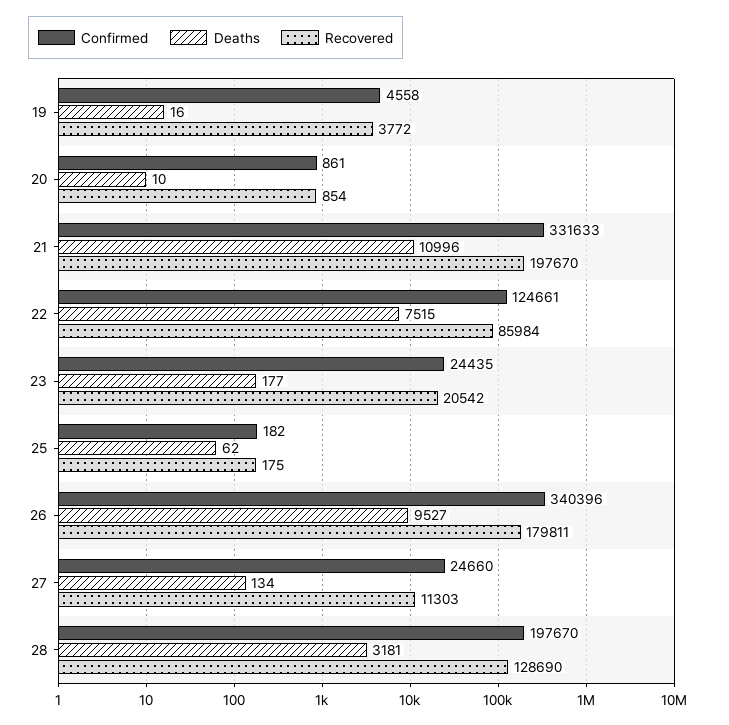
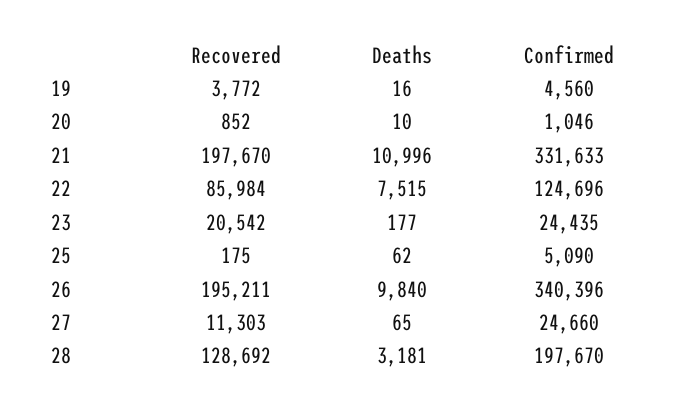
  {
    "Confirmed": {
-     "19": 4558,
+     "19": 4560,
-     "20": 861,
+     "20": 1046,
      "21": 331633,
-     "22": 124661,
+     "22": 124696,
      "23": 24435,
-     "25": 182,
+     "25": 5090,
      "26": 340396,
      "27": 24660,
      "28": 197670
    },
    "Deaths": {
      "19": 16,
      "20": 10,
      "21": 10996,
      "22": 7515,
      "23": 177,
      "25": 62,
-     "26": 9527,
+     "26": 9840,
-     "27": 134,
+     "27": 65,
      "28": 3181
    },
    "Recovered": {
      "19": 3772,
-     "20": 854,
+     "20": 852,
      "21": 197670,
      "22": 85984,
      "23": 20542,
      "25": 175,
-     "26": 179811,
+     "26": 195211,
      "27": 11303,
-     "28": 128690
+     "28": 128692
    }
  }

